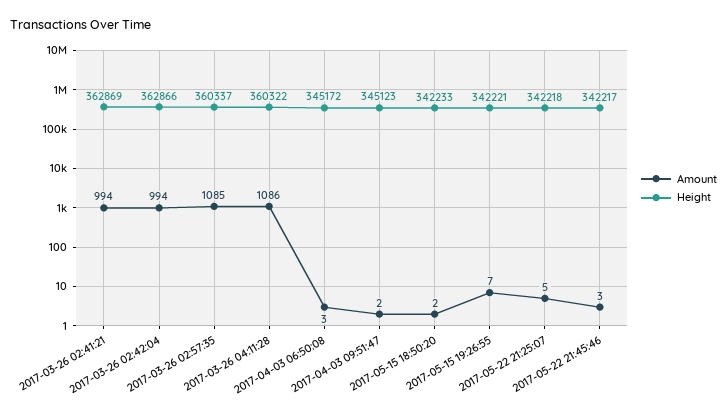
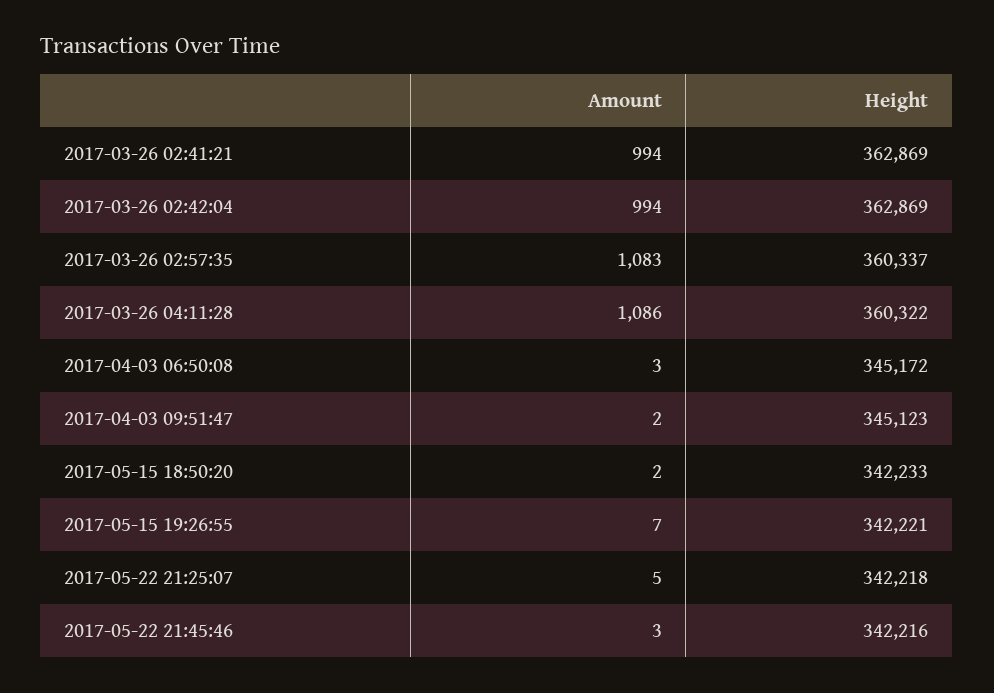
  {
    "Amount": {
      "2017-03-26 02:41:21": 994,
      "2017-03-26 02:42:04": 994,
-     "2017-03-26 02:57:35": 1085,
+     "2017-03-26 02:57:35": 1083,
      "2017-03-26 04:11:28": 1086,
      "2017-04-03 06:50:08": 3,
      "2017-04-03 09:51:47": 2,
      "2017-05-15 18:50:20": 2,
      "2017-05-15 19:26:55": 7,
      "2017-05-22 21:25:07": 5,
      "2017-05-22 21:45:46": 3
    },
    "Height": {
      "2017-03-26 02:41:21": 362869,
-     "2017-03-26 02:42:04": 362866,
+     "2017-03-26 02:42:04": 362869,
      "2017-03-26 02:57:35": 360337,
      "2017-03-26 04:11:28": 360322,
      "2017-04-03 06:50:08": 345172,
      "2017-04-03 09:51:47": 345123,
      "2017-05-15 18:50:20": 342233,
      "2017-05-15 19:26:55": 342221,
      "2017-05-22 21:25:07": 342218,
-     "2017-05-22 21:45:46": 342217
+     "2017-05-22 21:45:46": 342216
    }
  }

